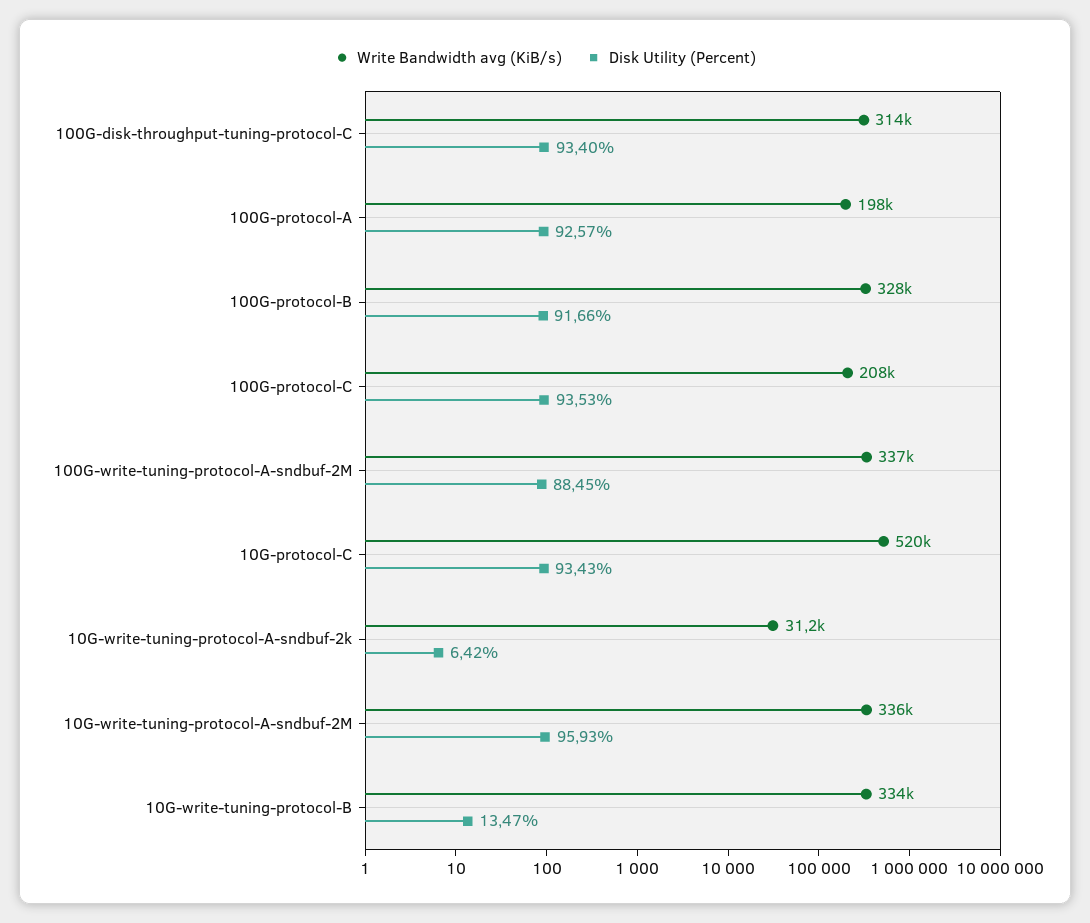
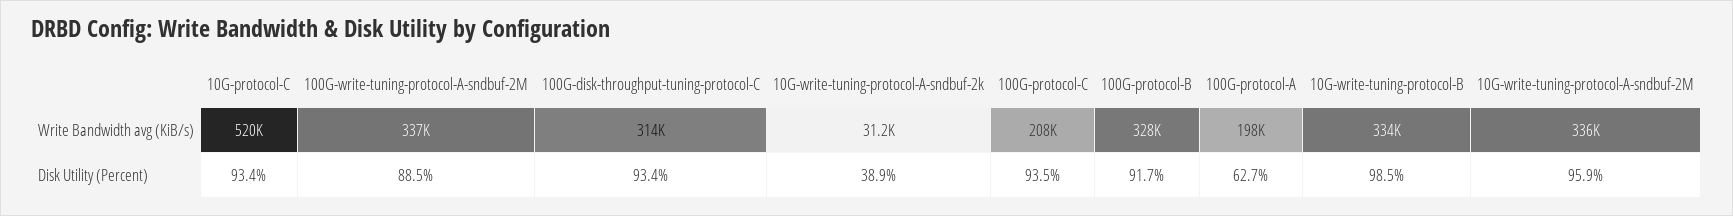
  {
    "Write Bandwidth avg (KiB/s)": {
      "100G-disk-throughput-tuning-protocol-C": 314000,
      "100G-protocol-A": 198000,
      "100G-protocol-B": 328000,
      "100G-protocol-C": 208000,
      "100G-write-tuning-protocol-A-sndbuf-2M": 337000,
      "10G-protocol-C": 520000,
      "10G-write-tuning-protocol-A-sndbuf-2k": 31200,
      "10G-write-tuning-protocol-A-sndbuf-2M": 336000,
      "10G-write-tuning-protocol-B": 334000
    },
    "Disk Utility (Percent)": {
      "100G-disk-throughput-tuning-protocol-C": 93.4,
-     "100G-protocol-A": 92.57,
+     "100G-protocol-A": 62.7,
      "100G-protocol-B": 91.66,
      "100G-protocol-C": 93.53,
      "100G-write-tuning-protocol-A-sndbuf-2M": 88.45,
      "10G-protocol-C": 93.43,
-     "10G-write-tuning-protocol-A-sndbuf-2k": 6.42,
+     "10G-write-tuning-protocol-A-sndbuf-2k": 38.9,
      "10G-write-tuning-protocol-A-sndbuf-2M": 95.93,
-     "10G-write-tuning-protocol-B": 13.47
+     "10G-write-tuning-protocol-B": 98.5
    }
  }

